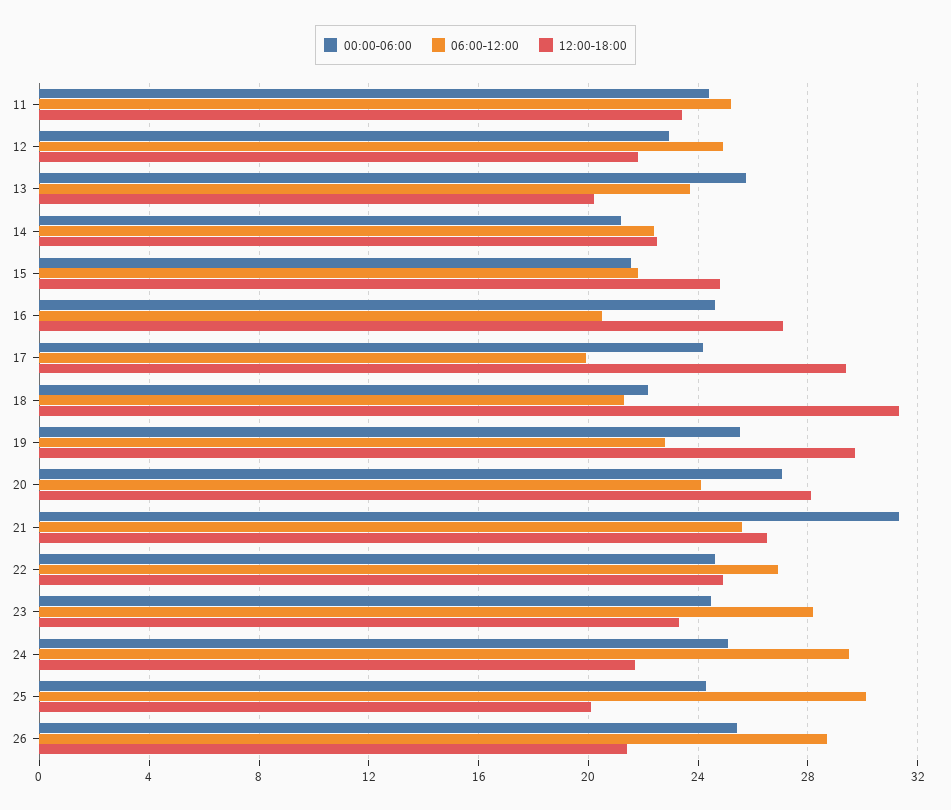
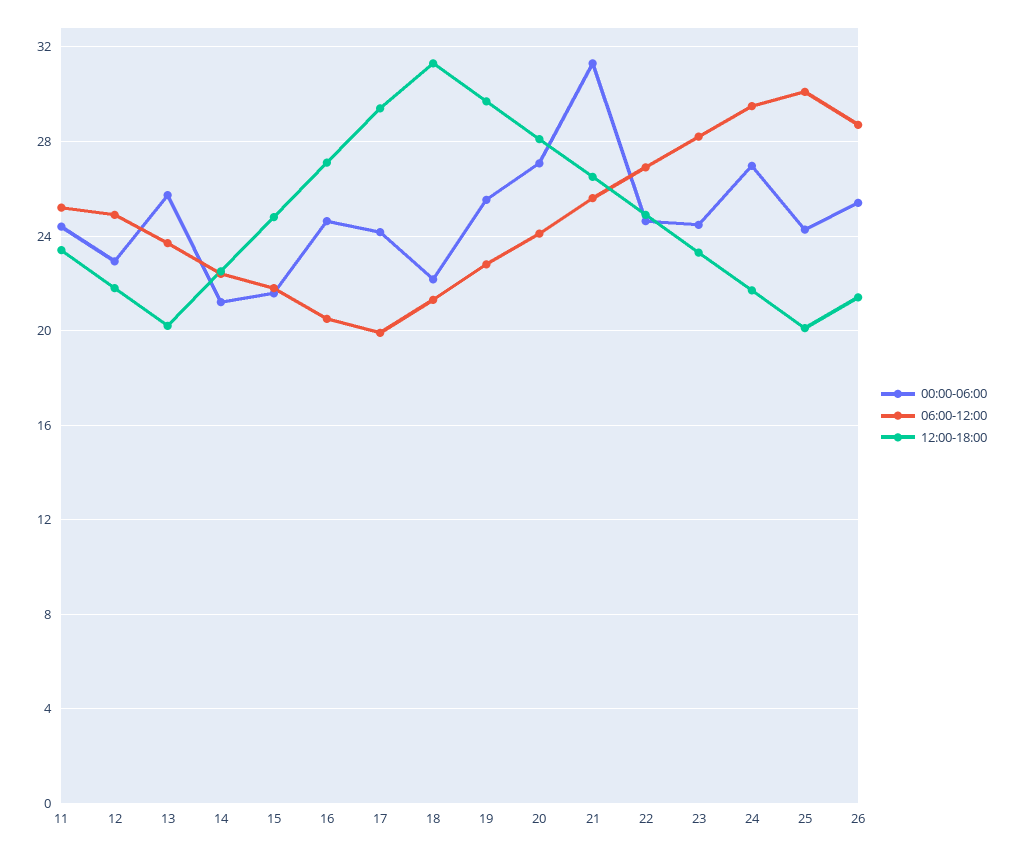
  {
    "00:00-06:00": {
      "11": 24.5,
      "12": 23,
      "13": 25.5,
      "14": 21,
      "15": 21.5,
      "16": 24.5,
      "17": 24,
      "18": 22,
      "19": 25.5,
      "20": 27,
      "21": 31.5,
      "22": 24.5,
      "23": 24.5,
-     "24": 25,
+     "24": 27,
      "25": 24.5,
      "26": 25.5
    },
    "06:00-12:00": {
      "11": 25,
      "12": 25,
      "13": 23.5,
      "14": 22.5,
      "15": 22,
      "16": 20.5,
      "17": 20,
      "18": 21.5,
      "19": 23,
      "20": 24,
      "21": 25.5,
      "22": 27,
      "23": 28,
      "24": 29.5,
      "25": 30,
      "26": 28.5
    },
    "12:00-18:00": {
      "11": 23.5,
      "12": 22,
      "13": 20,
      "14": 22.5,
      "15": 25,
      "16": 27,
      "17": 29.5,
      "18": 31.5,
      "19": 29.5,
      "20": 28,
      "21": 26.5,
      "22": 25,
      "23": 23.5,
      "24": 21.5,
      "25": 20,
      "26": 21.5
    }
  }

